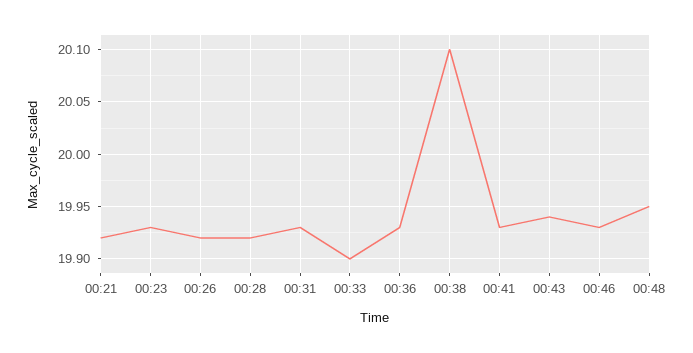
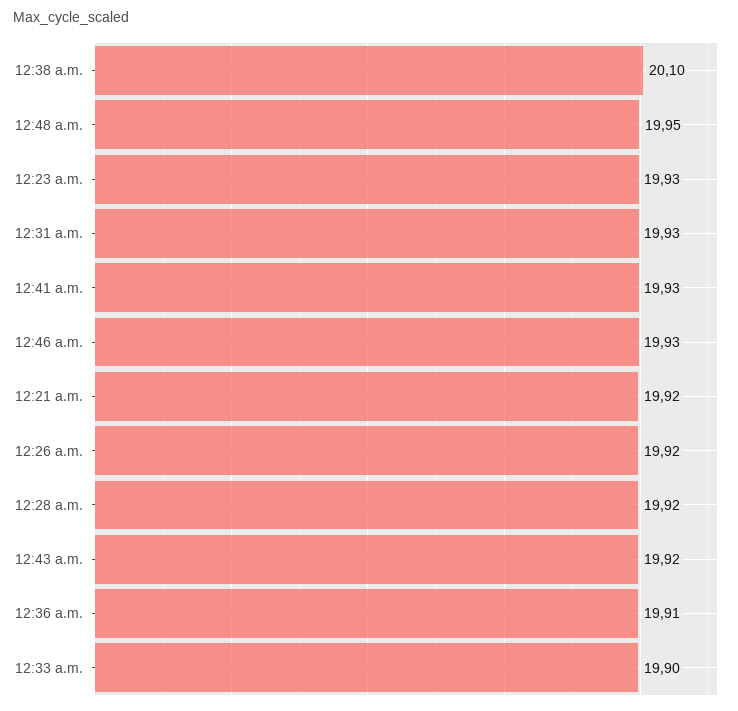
  {
    "00:21": 19.92,
    "00:23": 19.93,
    "00:26": 19.92,
    "00:28": 19.92,
    "00:31": 19.93,
    "00:33": 19.9,
-   "00:36": 19.93,
+   "00:36": 19.91,
    "00:38": 20.1,
    "00:41": 19.93,
-   "00:43": 19.94,
+   "00:43": 19.92,
    "00:46": 19.93,
    "00:48": 19.95
  }

